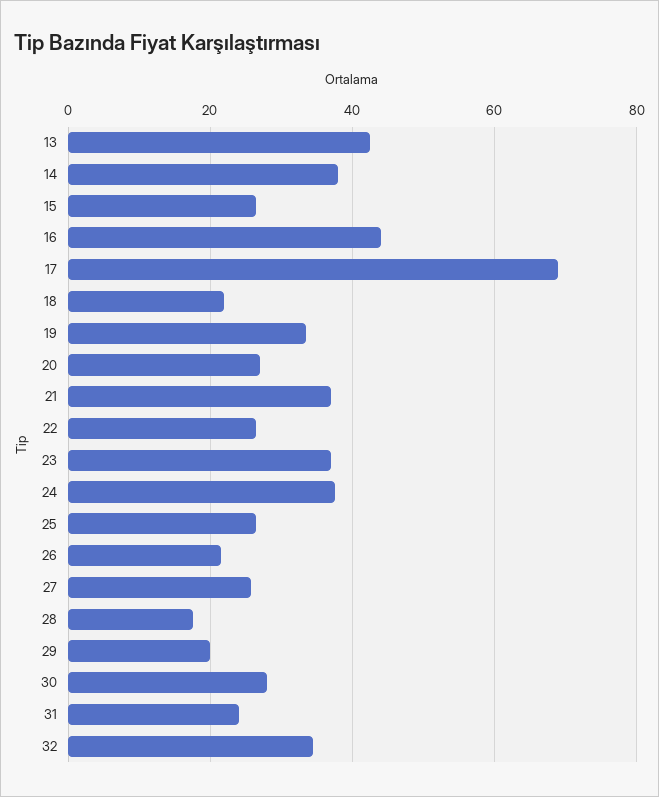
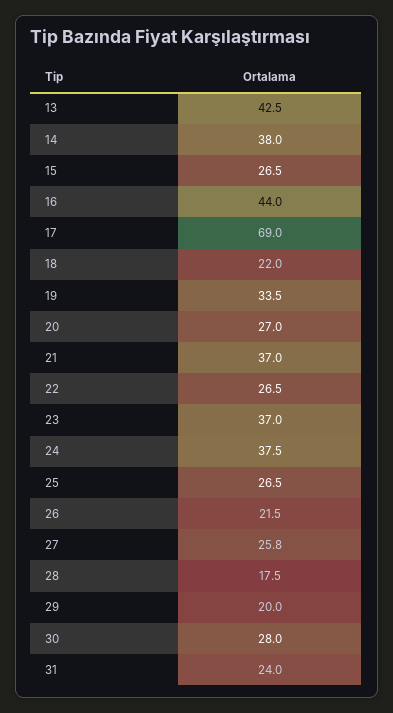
  {
    "13": 42.5,
    "14": 38,
    "15": 26.5,
    "16": 44,
    "17": 69,
    "18": 22,
    "19": 33.5,
    "20": 27,
    "21": 37,
    "22": 26.5,
    "23": 37,
    "24": 37.5,
    "25": 26.5,
    "26": 21.5,
    "27": 25.8,
    "28": 17.5,
    "29": 20,
    "30": 28,
-   "31": 24,
+   "31": 24
-   "32": 34
  }

